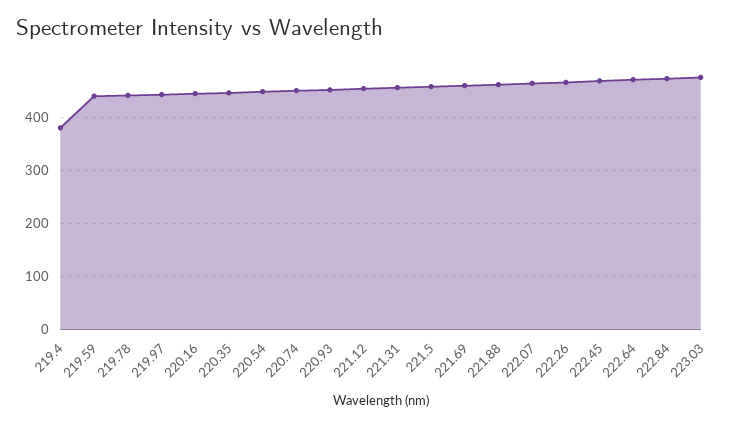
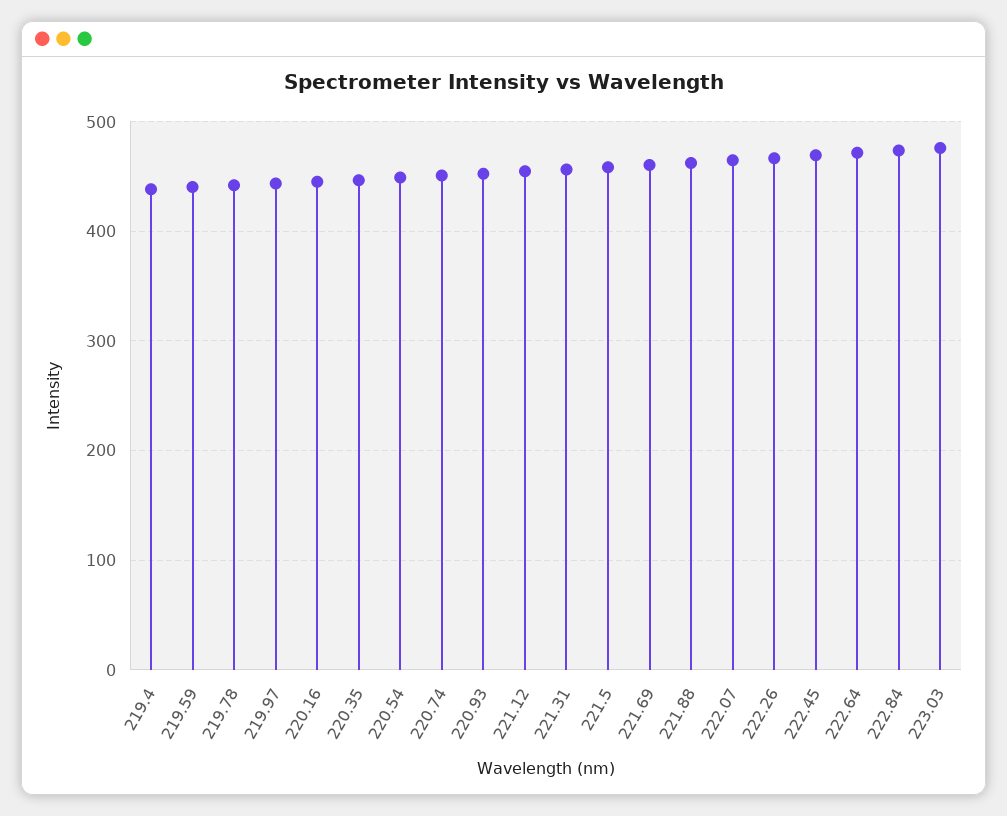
  {
-   "219.4": 380,
+   "219.4": 440,
    "219.59": 440,
    "219.78": 440,
    "219.97": 440,
    "220.16": 450,
    "220.35": 450,
    "220.54": 450,
    "220.74": 450,
    "220.93": 450,
    "221.12": 450,
    "221.31": 460,
    "221.5": 460,
    "221.69": 460,
    "221.88": 460,
    "222.07": 460,
    "222.26": 470,
    "222.45": 470,
    "222.64": 470,
    "222.84": 470,
    "223.03": 480
  }

